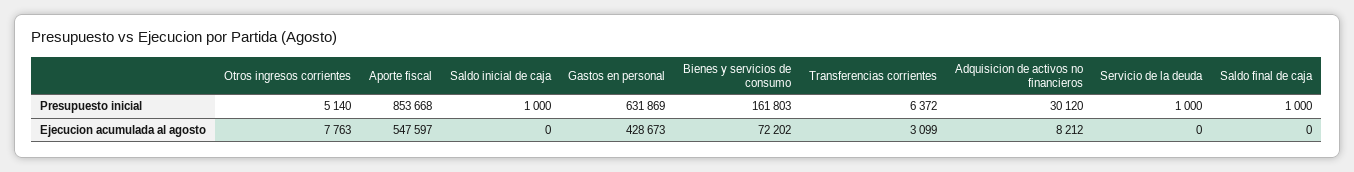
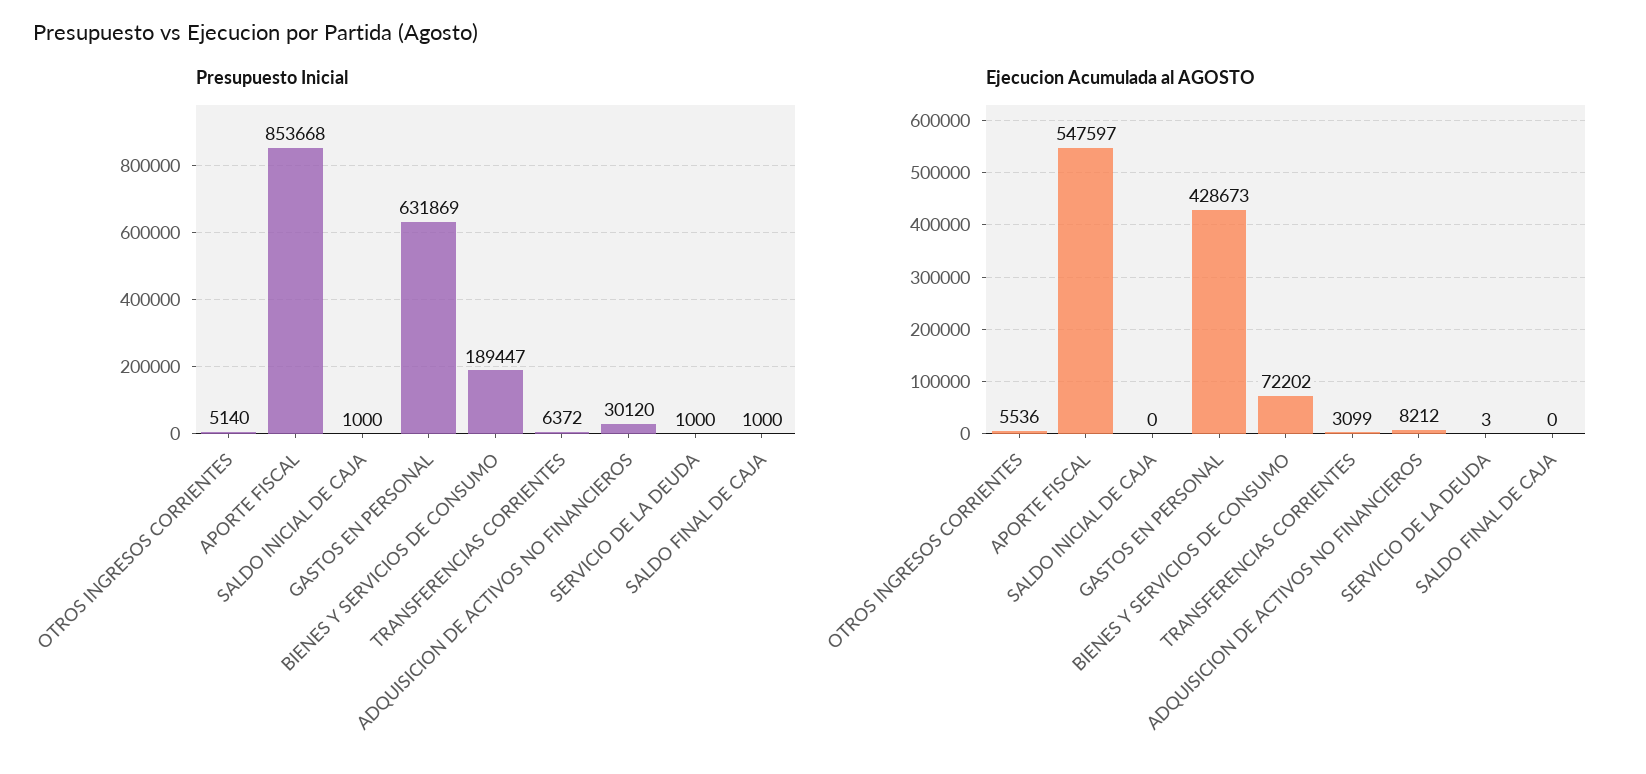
  {
    "Presupuesto inicial": {
      "Otros ingresos corrientes": 5140,
      "Aporte fiscal": 853668,
      "Saldo inicial de caja": 1000,
      "Gastos en personal": 631869,
-     "Bienes y servicios de consumo": 161803,
+     "Bienes y servicios de consumo": 189447,
      "Transferencias corrientes": 6372,
      "Adquisicion de activos no financieros": 30120,
      "Servicio de la deuda": 1000,
      "Saldo final de caja": 1000
    },
    "Ejecucion acumulada al agosto": {
-     "Otros ingresos corrientes": 7763,
+     "Otros ingresos corrientes": 5536,
      "Aporte fiscal": 547597,
      "Saldo inicial de caja": 0,
      "Gastos en personal": 428673,
      "Bienes y servicios de consumo": 72202,
      "Transferencias corrientes": 3099,
      "Adquisicion de activos no financieros": 8212,
-     "Servicio de la deuda": 0,
+     "Servicio de la deuda": 3,
      "Saldo final de caja": 0
    }
  }

